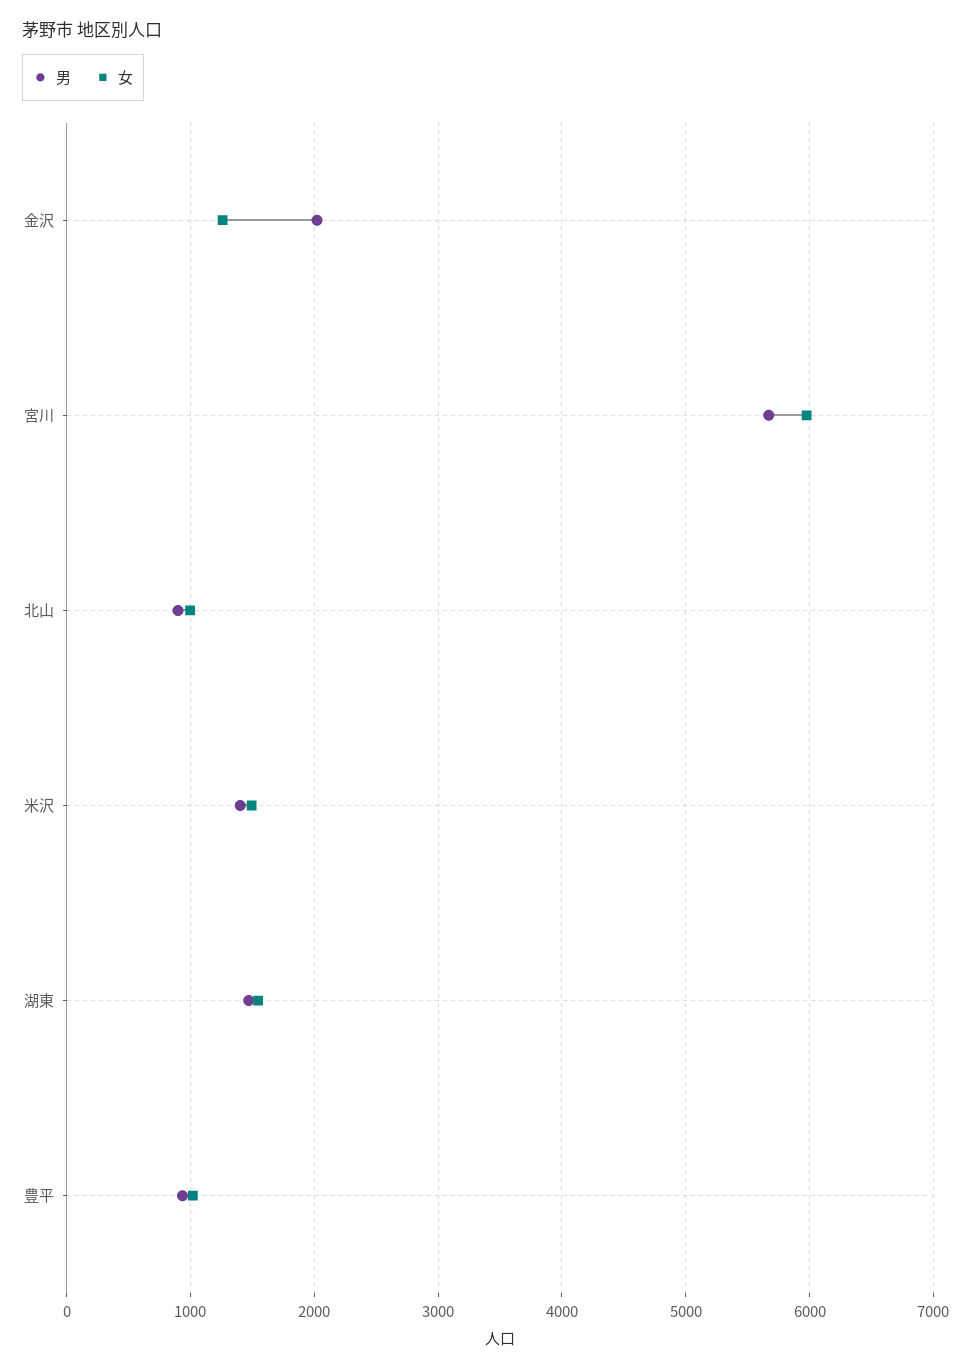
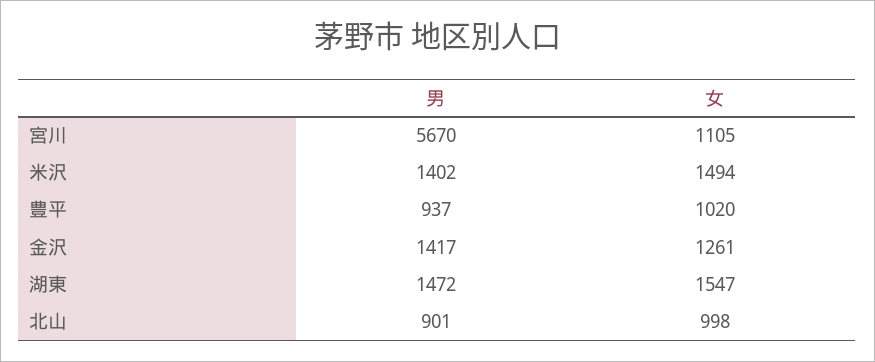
  {
    "男": {
-     "金沢": 2000,
+     "金沢": 1417,
      "宮川": 5670,
      "北山": 901,
      "米沢": 1402,
      "湖東": 1472,
      "豊平": 937
    },
    "女": {
      "金沢": 1261,
-     "宮川": 6000,
+     "宮川": 1105,
      "北山": 998,
      "米沢": 1494,
      "湖東": 1547,
      "豊平": 1020
    }
  }

